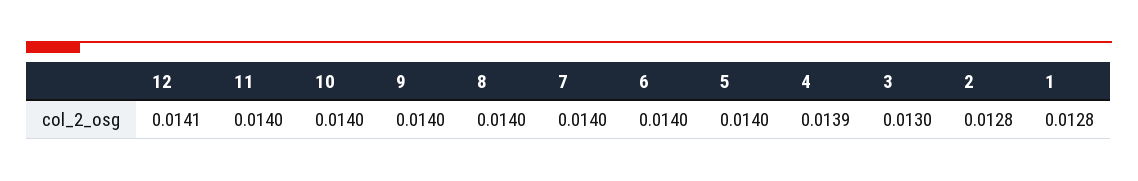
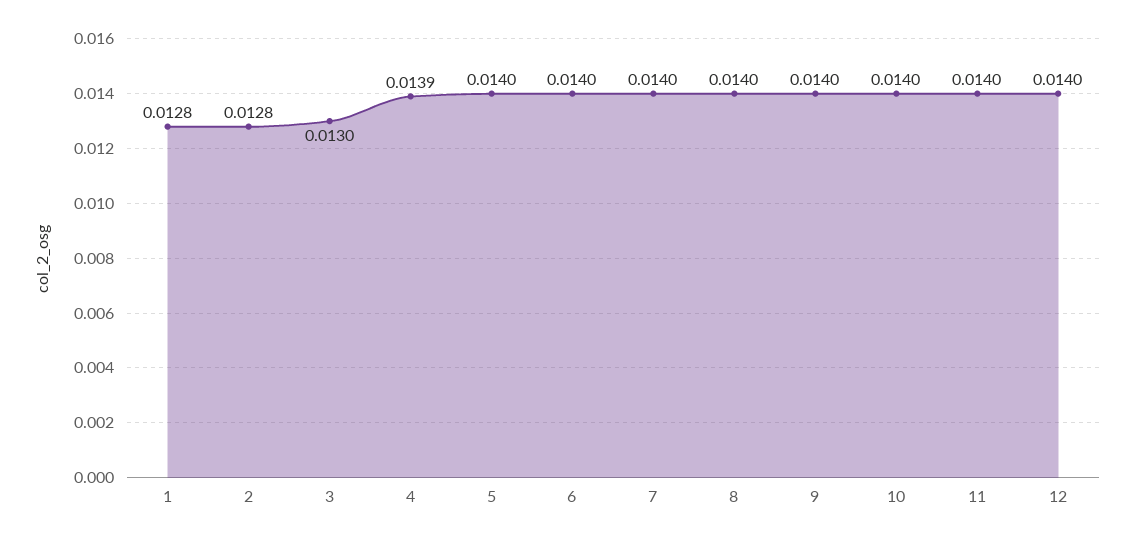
  {
-   "12": 0.0141,
+   "12": 0.014,
    "11": 0.014,
    "10": 0.014,
    "9": 0.014,
    "8": 0.014,
    "7": 0.014,
    "6": 0.014,
    "5": 0.014,
    "4": 0.0139,
    "3": 0.013,
    "2": 0.0128,
    "1": 0.0128
  }

